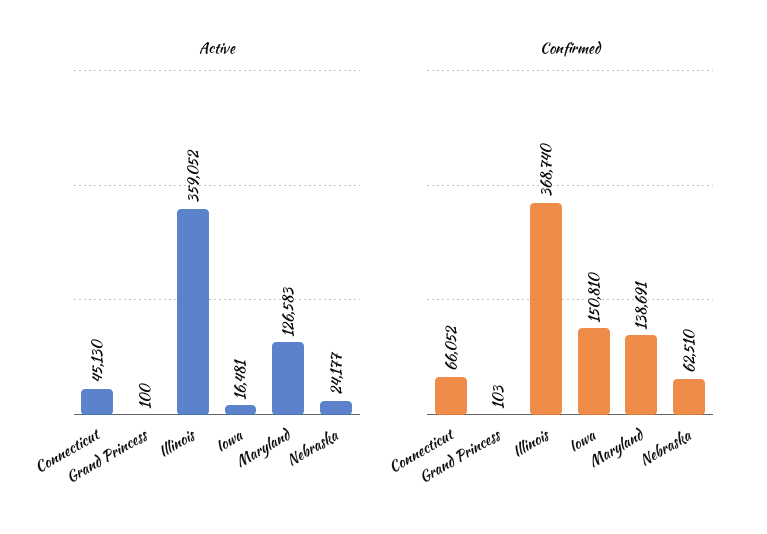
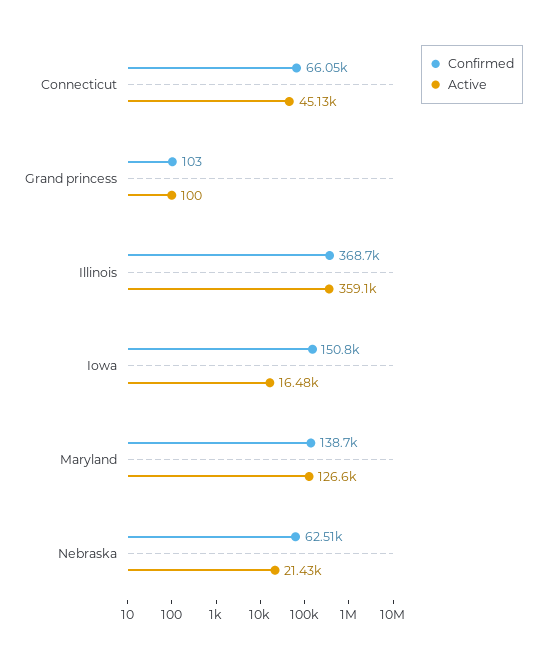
  {
    "Active": {
      "Connecticut": 45130,
      "Grand Princess": 100,
      "Illinois": 359052,
      "Iowa": 16481,
      "Maryland": 126583,
-     "Nebraska": 24177
+     "Nebraska": 21430
    },
    "Confirmed": {
      "Connecticut": 66052,
      "Grand Princess": 103,
      "Illinois": 368740,
      "Iowa": 150810,
      "Maryland": 138691,
      "Nebraska": 62510
    }
  }

